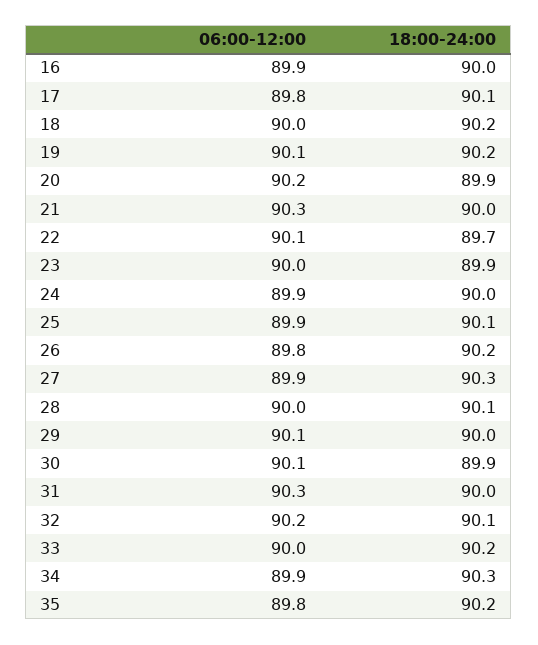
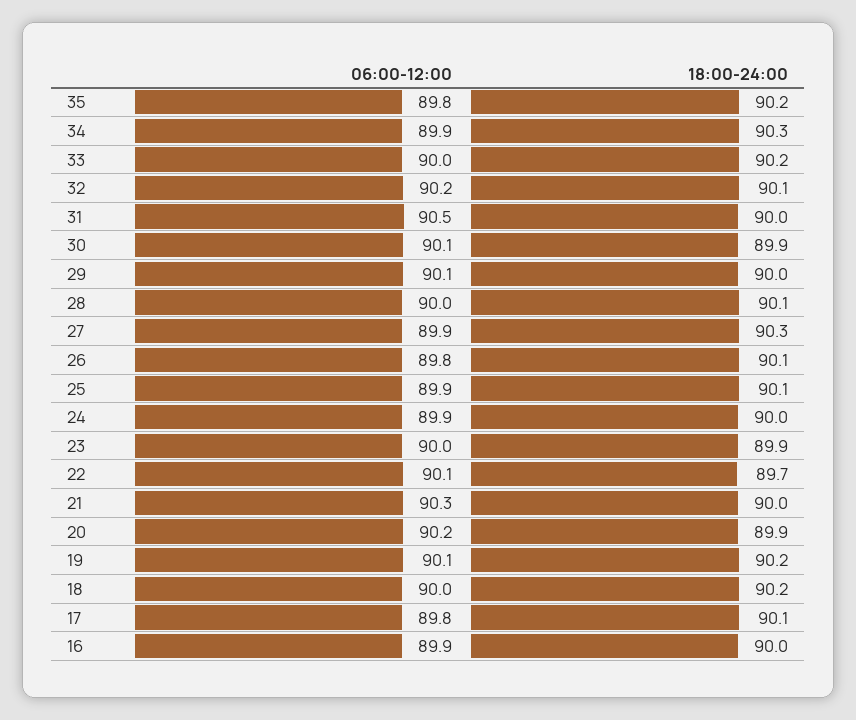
  {
    "06:00-12:00": {
      "16": 89.9,
      "17": 89.8,
      "18": 90,
      "19": 90.1,
      "20": 90.2,
      "21": 90.3,
      "22": 90.1,
      "23": 90,
      "24": 89.9,
      "25": 89.9,
      "26": 89.8,
      "27": 89.9,
      "28": 90,
      "29": 90.1,
      "30": 90.1,
-     "31": 90.3,
+     "31": 90.5,
      "32": 90.2,
      "33": 90,
      "34": 89.9,
      "35": 89.8
    },
    "18:00-24:00": {
      "16": 90,
      "17": 90.1,
      "18": 90.2,
      "19": 90.2,
      "20": 89.9,
      "21": 90,
      "22": 89.7,
      "23": 89.9,
      "24": 90,
      "25": 90.1,
-     "26": 90.2,
+     "26": 90.1,
      "27": 90.3,
      "28": 90.1,
      "29": 90,
      "30": 89.9,
      "31": 90,
      "32": 90.1,
      "33": 90.2,
      "34": 90.3,
      "35": 90.2
    }
  }

